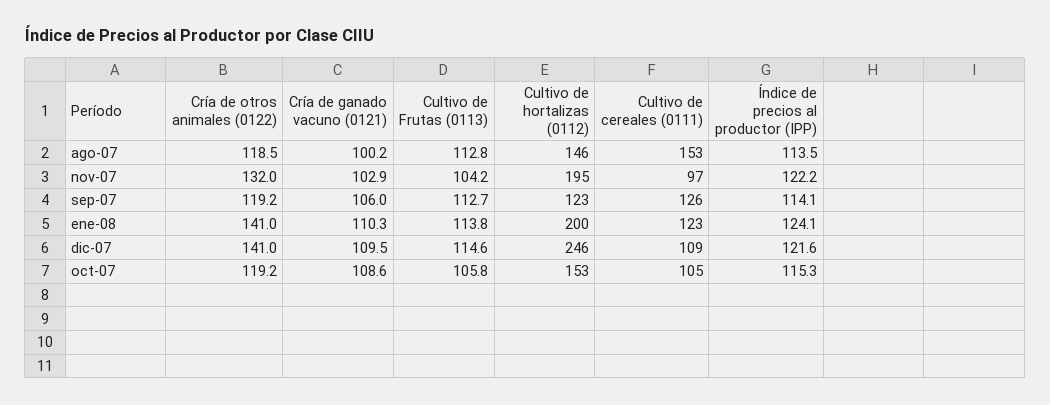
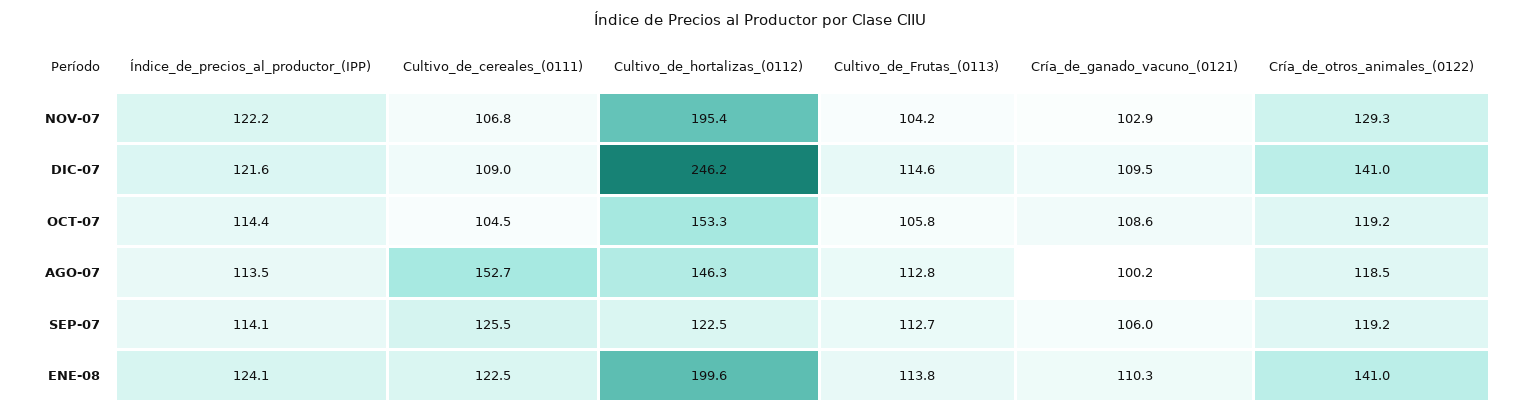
  {
    "Cría de otros animales (0122)": {
      "ago-07": 118.5,
-     "nov-07": 132,
+     "nov-07": 129.3,
      "sep-07": 119.2,
      "ene-08": 141,
      "dic-07": 141,
      "oct-07": 119.2
    },
    "Cría de ganado vacuno (0121)": {
      "ago-07": 100.2,
      "nov-07": 102.9,
      "sep-07": 106,
      "ene-08": 110.3,
      "dic-07": 109.5,
      "oct-07": 108.6
    },
    "Cultivo de Frutas (0113)": {
      "ago-07": 112.8,
      "nov-07": 104.2,
      "sep-07": 112.7,
      "ene-08": 113.8,
      "dic-07": 114.6,
      "oct-07": 105.8
    },
    "Cultivo de hortalizas (0112)": {
      "ago-07": 146.3,
      "nov-07": 195.4,
      "sep-07": 122.5,
      "ene-08": 199.6,
      "dic-07": 246.2,
      "oct-07": 153.3
    },
    "Cultivo de cereales (0111)": {
      "ago-07": 152.7,
-     "nov-07": 97,
+     "nov-07": 106.8,
      "sep-07": 125.5,
      "ene-08": 122.5,
      "dic-07": 109,
      "oct-07": 104.5
    },
    "Índice de precios al productor (IPP)": {
      "ago-07": 113.5,
      "nov-07": 122.2,
      "sep-07": 114.1,
      "ene-08": 124.1,
      "dic-07": 121.6,
-     "oct-07": 115.3
+     "oct-07": 114.4
    }
  }

